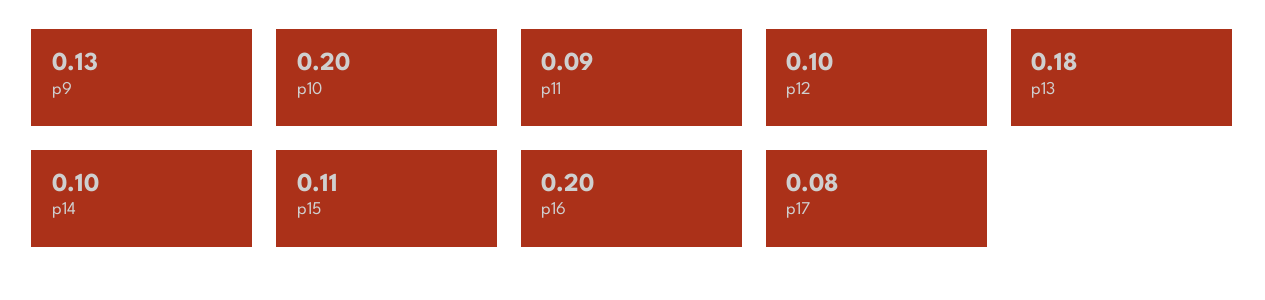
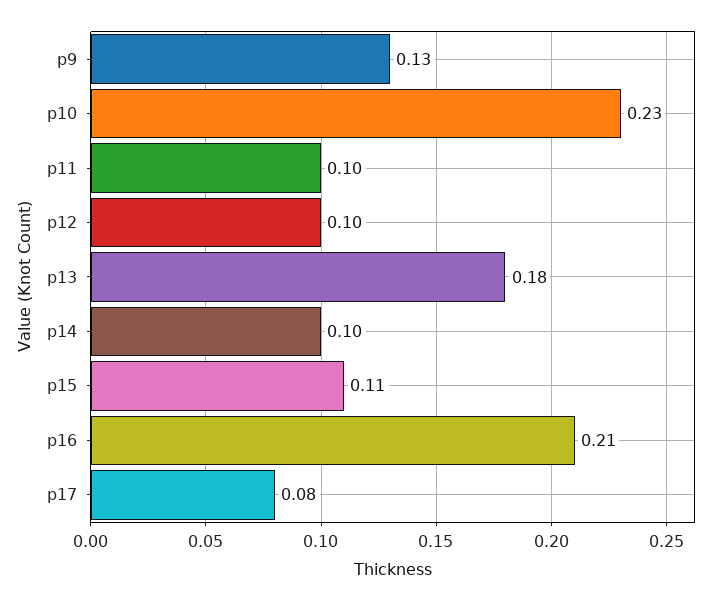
  {
    "p9": 0.13,
-   "p10": 0.2,
+   "p10": 0.23,
-   "p11": 0.09,
+   "p11": 0.1,
    "p12": 0.1,
    "p13": 0.18,
    "p14": 0.1,
    "p15": 0.11,
-   "p16": 0.2,
+   "p16": 0.21,
    "p17": 0.08
  }

